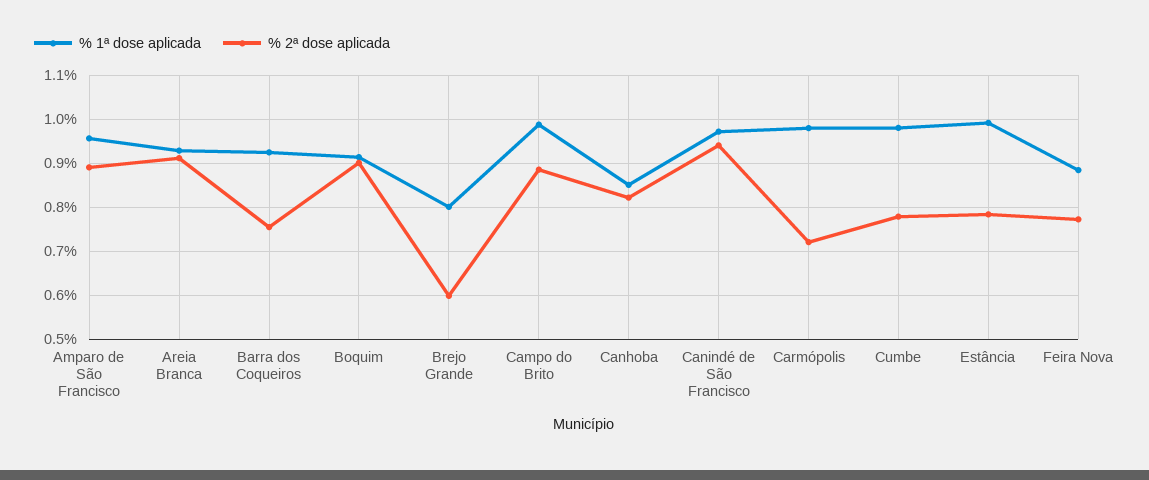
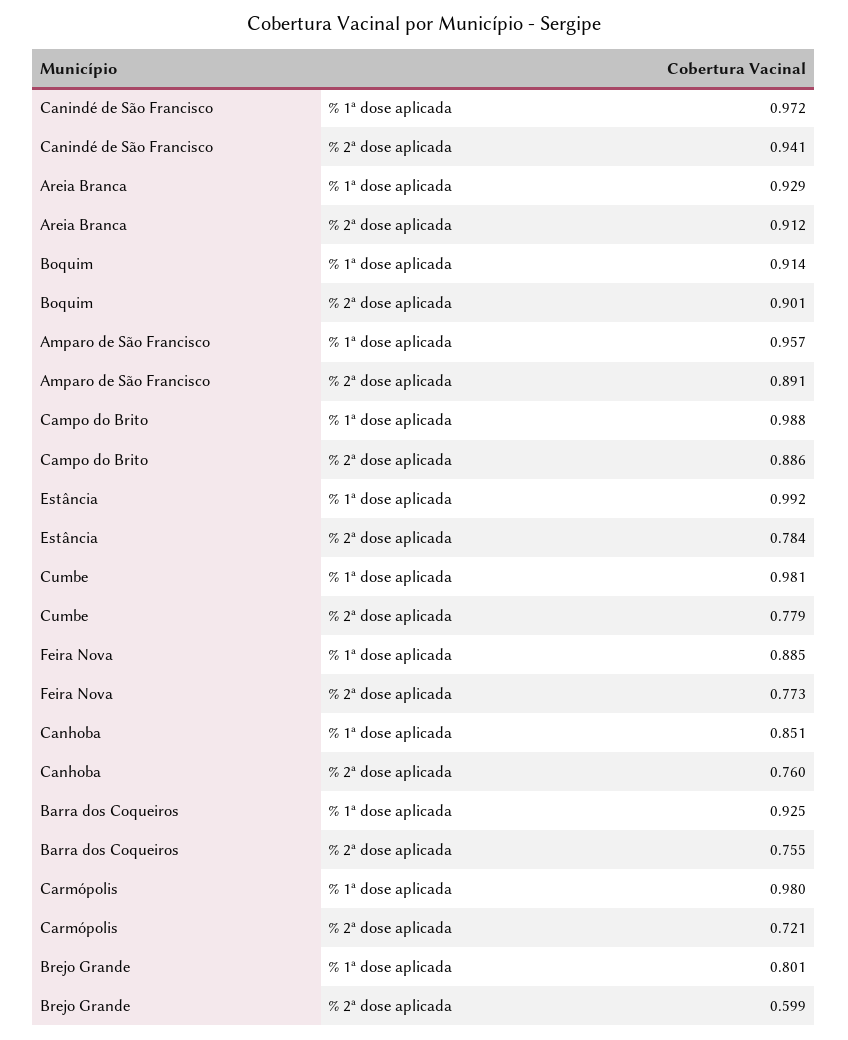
  {
    "% 1ª dose aplicada": {
      "Amparo de São Francisco": 0.957,
      "Areia Branca": 0.929,
      "Barra dos Coqueiros": 0.925,
      "Boquim": 0.914,
      "Brejo Grande": 0.801,
      "Campo do Brito": 0.988,
      "Canhoba": 0.851,
      "Canindé de São Francisco": 0.972,
      "Carmópolis": 0.98,
      "Cumbe": 0.981,
      "Estância": 0.992,
      "Feira Nova": 0.885
    },
    "% 2ª dose aplicada": {
      "Amparo de São Francisco": 0.891,
      "Areia Branca": 0.912,
      "Barra dos Coqueiros": 0.755,
      "Boquim": 0.901,
      "Brejo Grande": 0.599,
      "Campo do Brito": 0.886,
-     "Canhoba": 0.82,
+     "Canhoba": 0.76,
      "Canindé de São Francisco": 0.941,
      "Carmópolis": 0.721,
      "Cumbe": 0.779,
      "Estância": 0.784,
      "Feira Nova": 0.773
    }
  }

